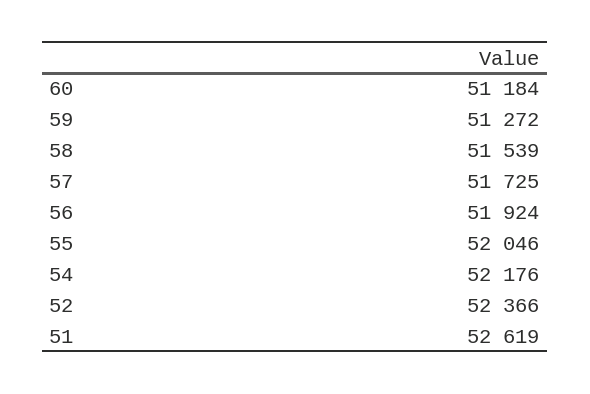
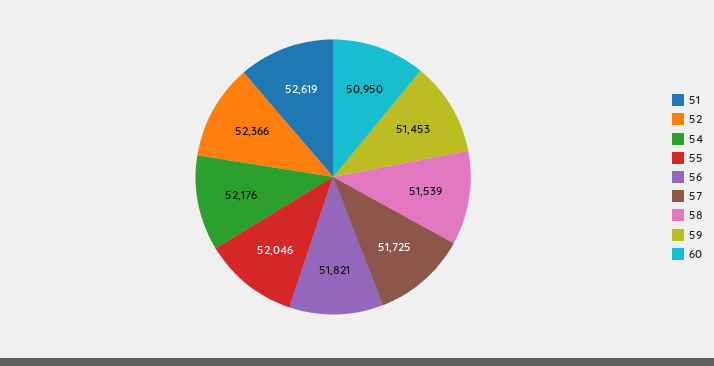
  {
-   "60": 51184,
+   "60": 50950,
-   "59": 51272,
+   "59": 51453,
    "58": 51539,
    "57": 51725,
-   "56": 51924,
+   "56": 51821,
    "55": 52046,
    "54": 52176,
    "52": 52366,
    "51": 52619
  }

